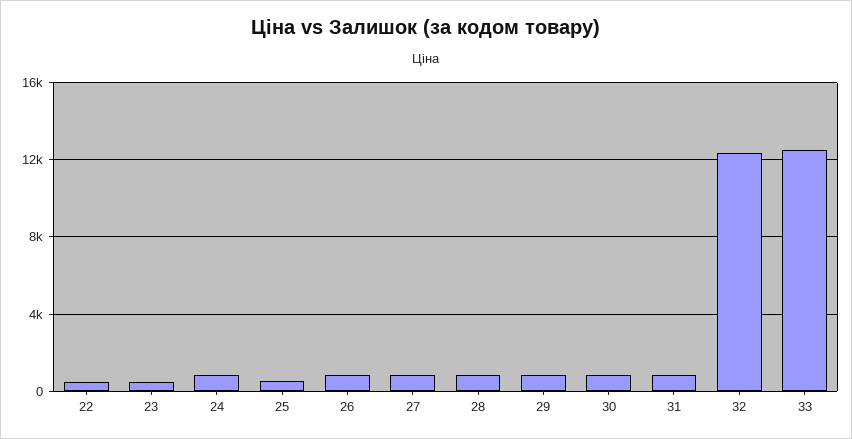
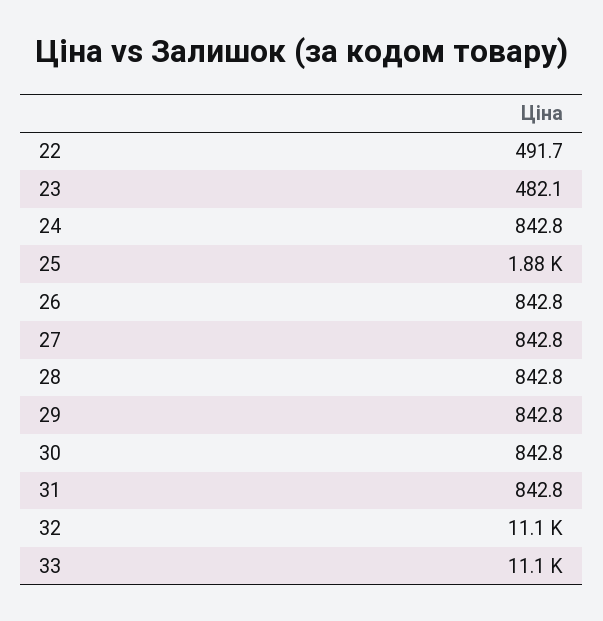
  {
    "22": 491.7,
    "23": 482.1,
    "24": 842.8,
-   "25": 500,
+   "25": 1880,
    "26": 842.8,
    "27": 842.8,
    "28": 842.8,
    "29": 842.8,
    "30": 842.8,
    "31": 842.8,
-   "32": 12500,
+   "32": 11100,
-   "33": 12500
+   "33": 11100
  }

